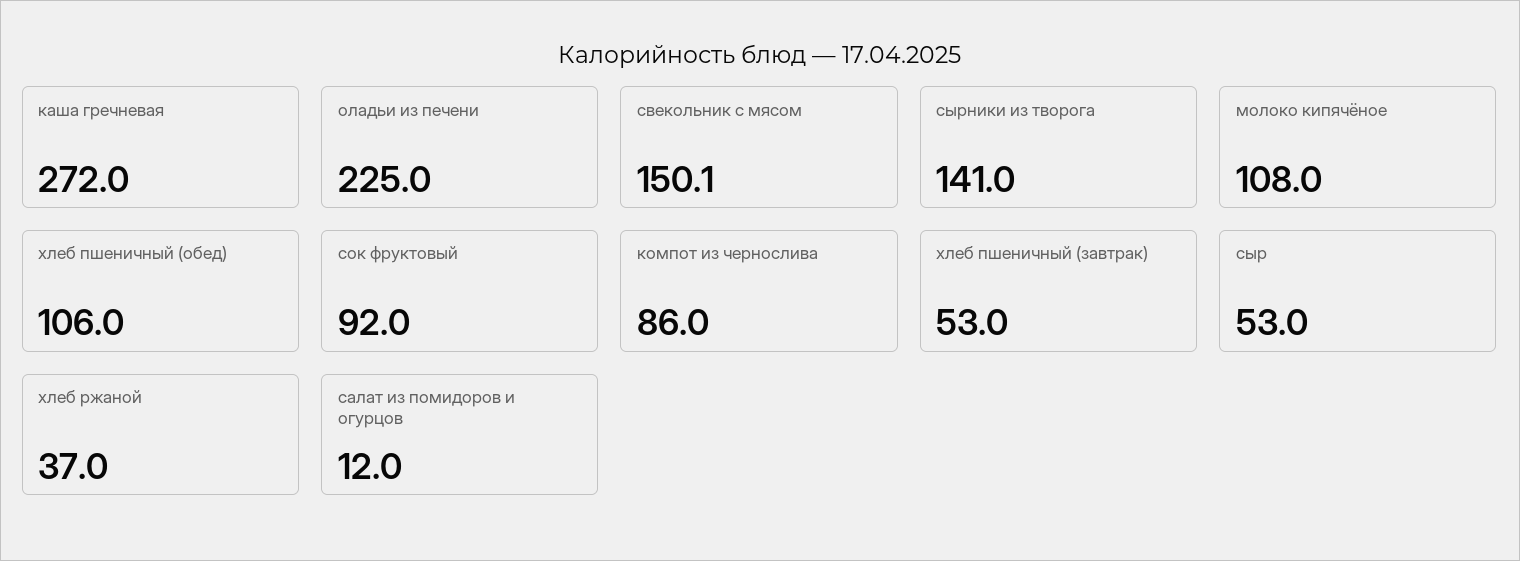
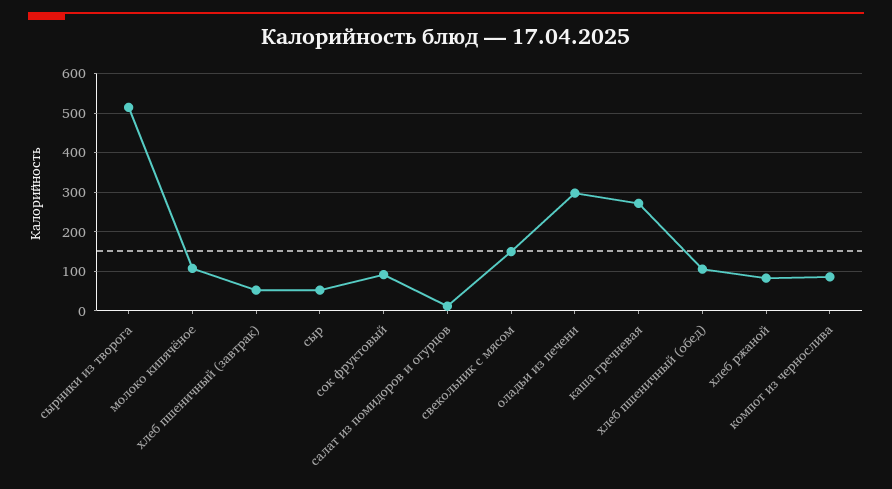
  {
    "каша гречневая": 272,
-   "оладьи из печени": 225,
+   "оладьи из печени": 300,
    "свекольник с мясом": 150.1,
-   "сырники из творога": 141,
+   "сырники из творога": 520,
    "молоко кипячёное": 108,
    "хлеб пшеничный (обед)": 106,
    "сок фруктовый": 92,
    "компот из чернослива": 86,
    "хлеб пшеничный (завтрак)": 53,
    "сыр": 53,
-   "хлеб ржаной": 37,
+   "хлеб ржаной": 80,
    "салат из помидоров и огурцов": 12
  }

